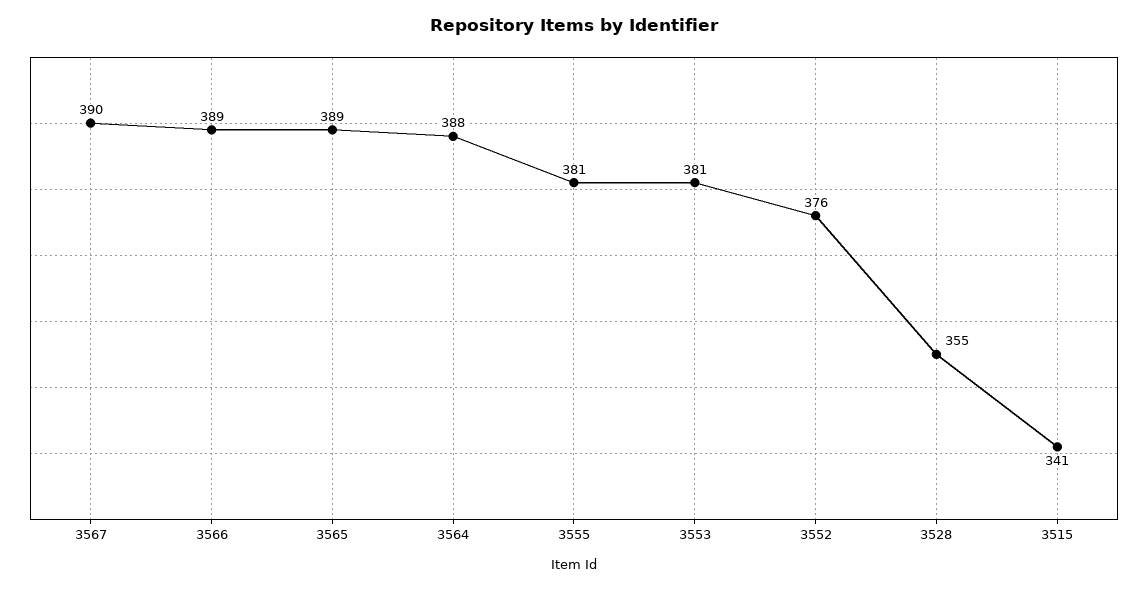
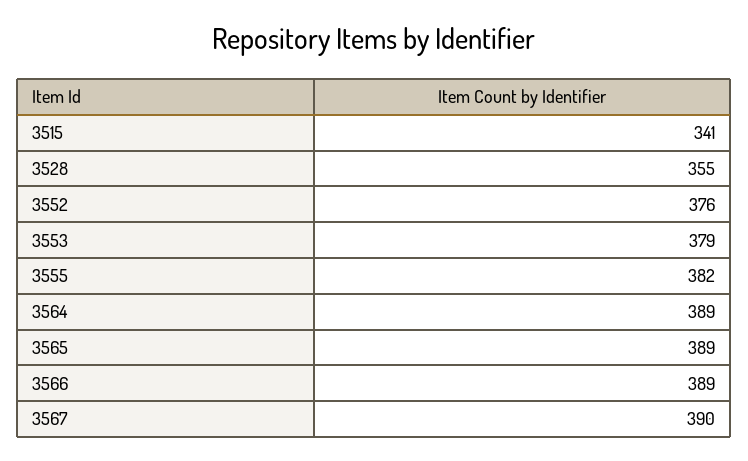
  {
    "3567": 390,
    "3566": 389,
    "3565": 389,
-   "3564": 388,
+   "3564": 389,
-   "3555": 381,
+   "3555": 382,
-   "3553": 381,
+   "3553": 379,
    "3552": 376,
    "3528": 355,
    "3515": 341
  }

